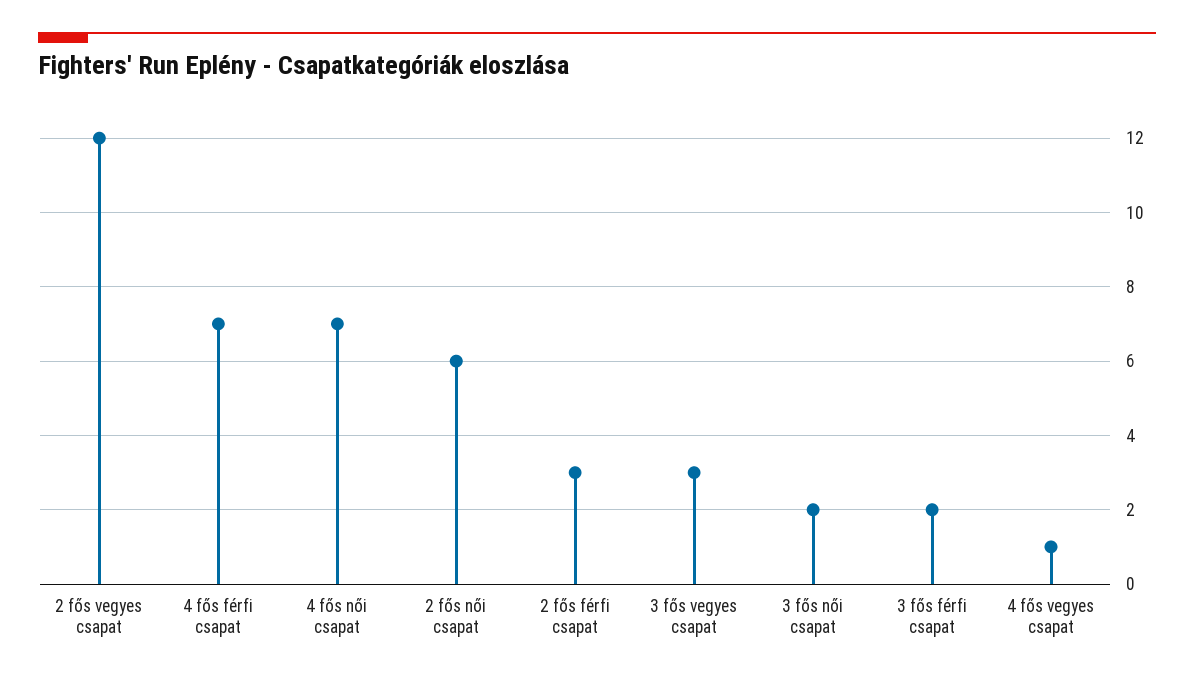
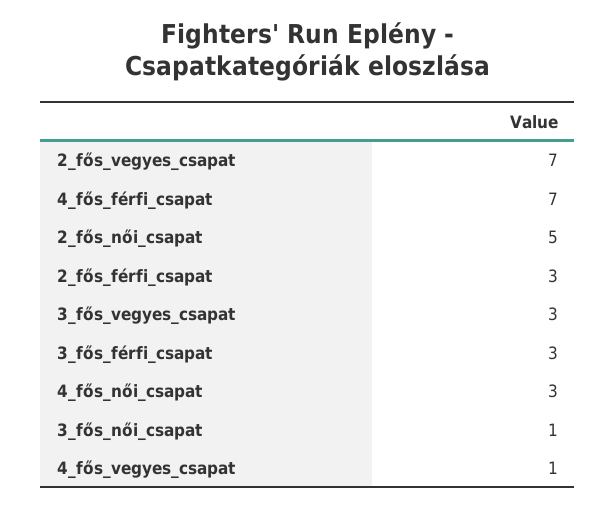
  {
-   "2 fős vegyes csapat": 12,
+   "2 fős vegyes csapat": 7,
    "4 fős férfi csapat": 7,
-   "4 fős női csapat": 7,
+   "4 fős női csapat": 3,
-   "2 fős női csapat": 6,
+   "2 fős női csapat": 5,
    "2 fős férfi csapat": 3,
    "3 fős vegyes csapat": 3,
-   "3 fős női csapat": 2,
+   "3 fős női csapat": 1,
-   "3 fős férfi csapat": 2,
+   "3 fős férfi csapat": 3,
    "4 fős vegyes csapat": 1
  }

